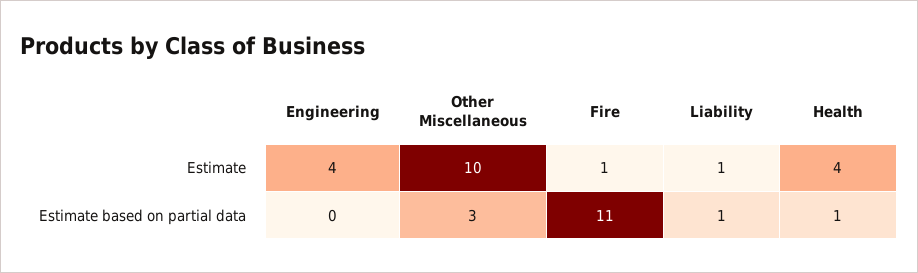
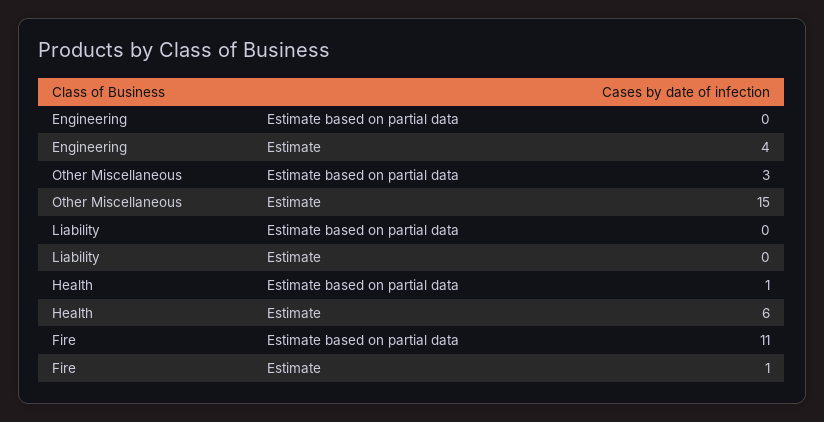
  {
    "Engineering": {
      "Estimate": 4,
      "Estimate based on partial data": 0
    },
    "Other Miscellaneous": {
-     "Estimate": 10,
+     "Estimate": 15,
      "Estimate based on partial data": 3
    },
    "Fire": {
      "Estimate": 1,
      "Estimate based on partial data": 11
    },
    "Liability": {
-     "Estimate": 1,
+     "Estimate": 0,
-     "Estimate based on partial data": 1
+     "Estimate based on partial data": 0
    },
    "Health": {
-     "Estimate": 4,
+     "Estimate": 6,
      "Estimate based on partial data": 1
    }
  }

